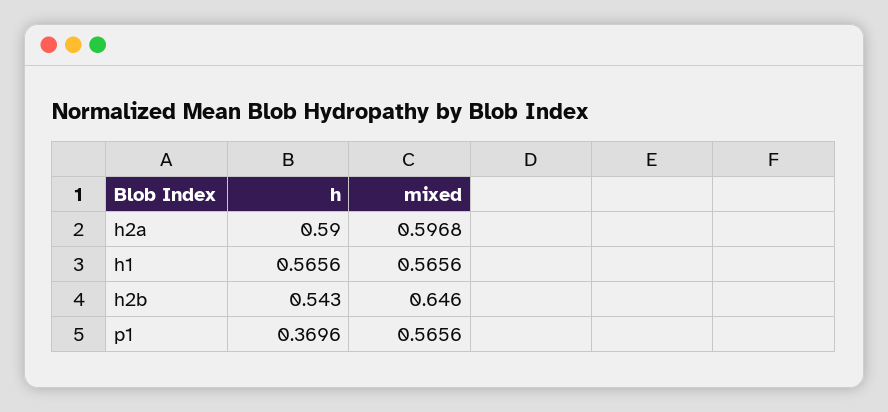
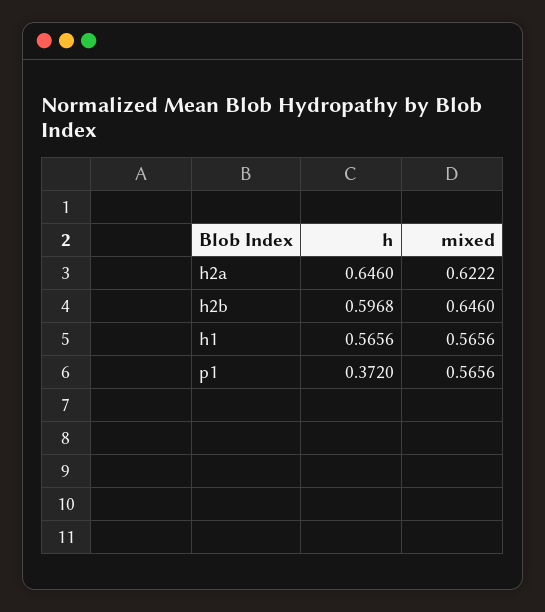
  {
    "h": {
-     "h2a": 0.59,
+     "h2a": 0.646,
      "h1": 0.5656,
-     "h2b": 0.543,
+     "h2b": 0.5968,
-     "p1": 0.3696
+     "p1": 0.372
    },
    "mixed": {
-     "h2a": 0.5968,
+     "h2a": 0.6222,
      "h1": 0.5656,
      "h2b": 0.646,
      "p1": 0.5656
    }
  }

